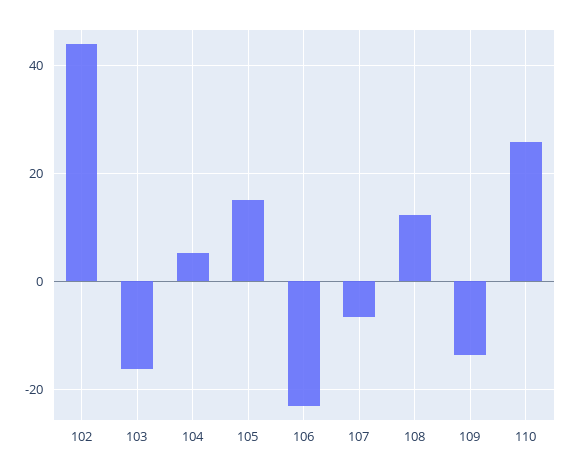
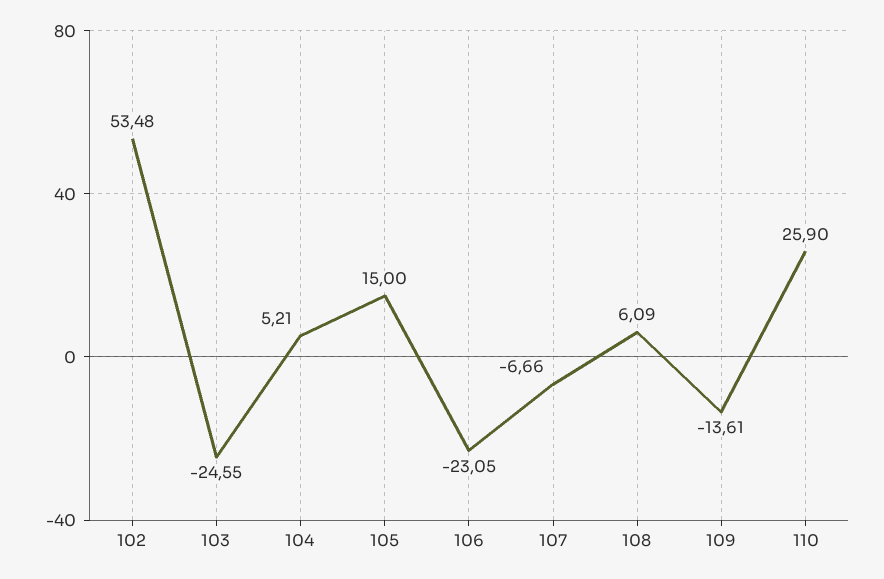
  {
-   "102": 44,
+   "102": 53.48,
-   "103": -16,
+   "103": -24.55,
    "104": 5.21,
    "105": 15,
    "106": -23.05,
    "107": -6.66,
-   "108": 12,
+   "108": 6.09,
    "109": -13.61,
    "110": 25.9
  }

